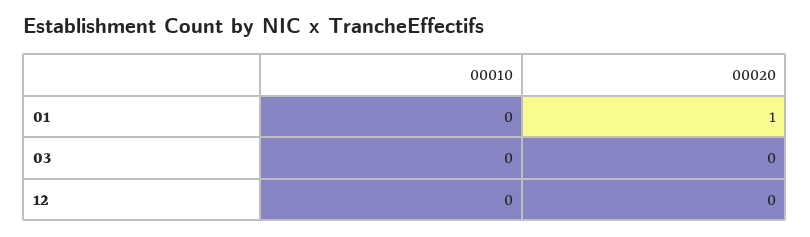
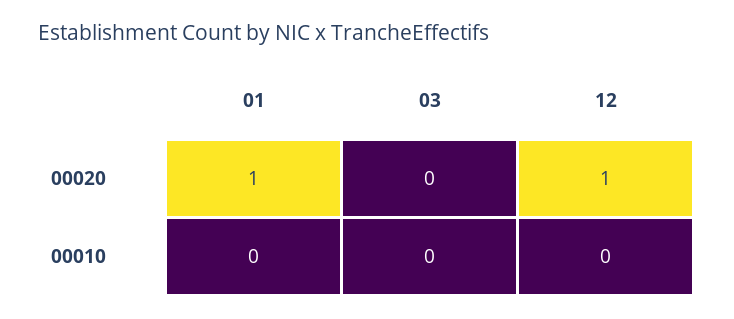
  {
    "00010": {
      "01": 0,
      "03": 0,
      "12": 0
    },
    "00020": {
      "01": 1,
      "03": 0,
-     "12": 0
+     "12": 1
    }
  }

